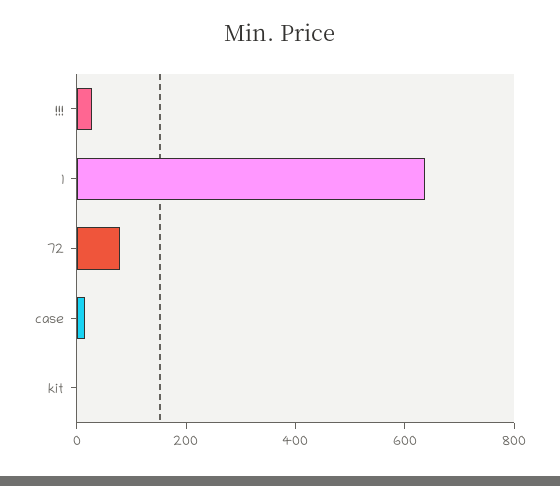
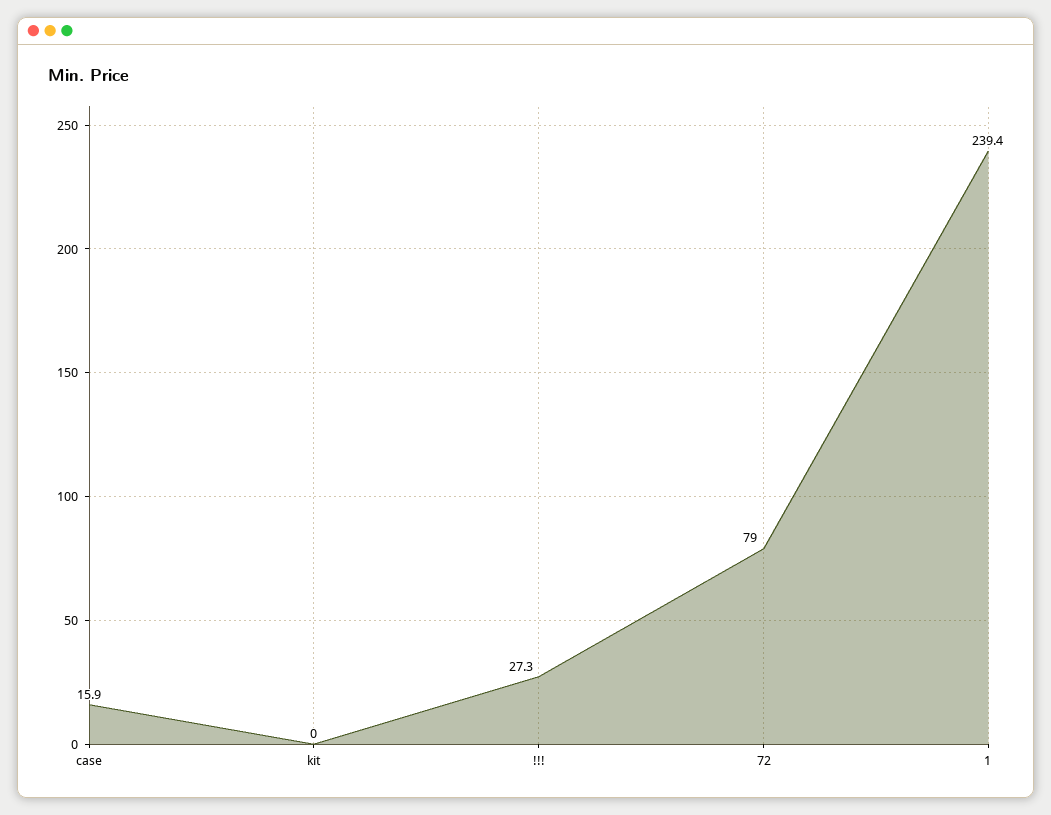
  {
    "!!!": 27.3,
-   "1": 650,
+   "1": 239.4,
    "72": 79,
    "case": 15.9,
    "kit": 0
  }

